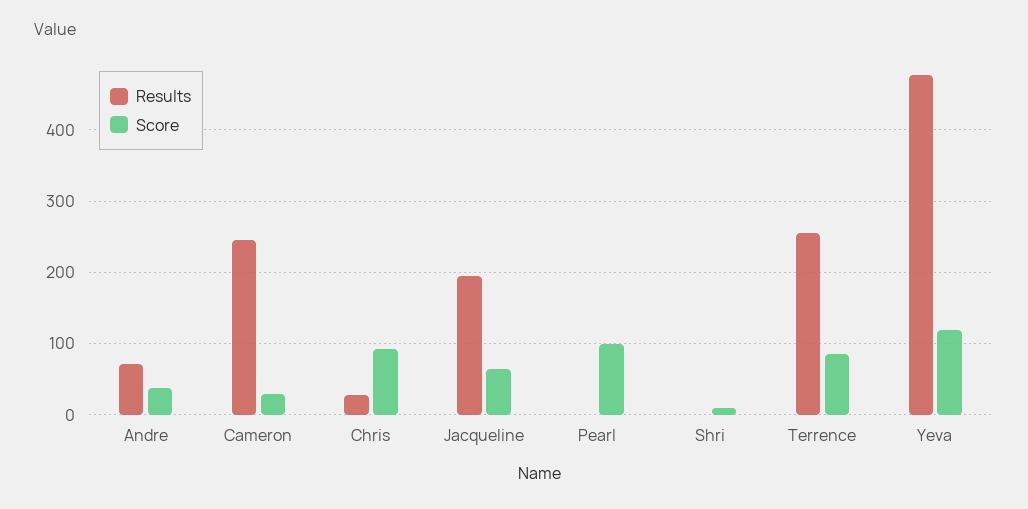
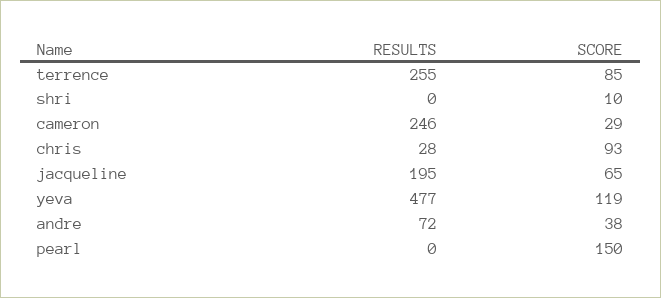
  {
    "Results": {
      "Andre": 72,
      "Cameron": 246,
      "Chris": 28,
      "Jacqueline": 195,
      "Pearl": 0,
      "Shri": 0,
      "Terrence": 255,
      "Yeva": 477
    },
    "Score": {
      "Andre": 38,
      "Cameron": 29,
      "Chris": 93,
      "Jacqueline": 65,
-     "Pearl": 100,
+     "Pearl": 150,
      "Shri": 10,
      "Terrence": 85,
      "Yeva": 119
    }
  }

